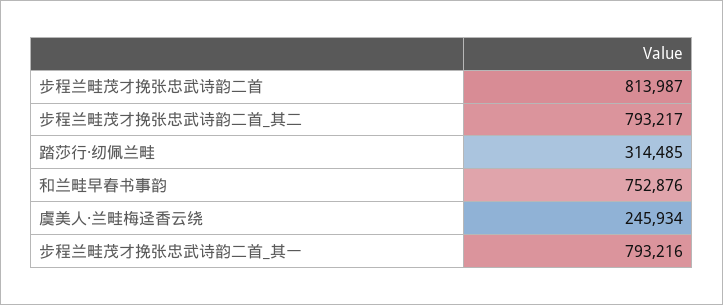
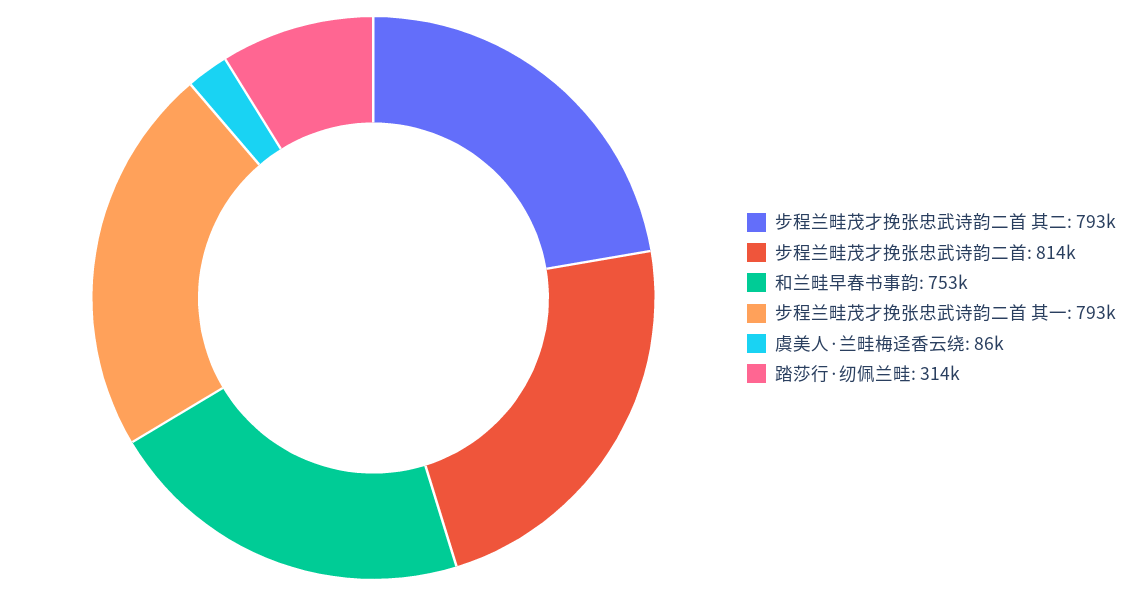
  {
    "步程兰畦茂才挽张忠武诗韵二首": 813987,
    "步程兰畦茂才挽张忠武诗韵二首_其二": 793217,
    "踏莎行·纫佩兰畦": 314485,
    "和兰畦早春书事韵": 752876,
-   "虞美人·兰畦梅迳香云绕": 245934,
+   "虞美人·兰畦梅迳香云绕": 86000,
    "步程兰畦茂才挽张忠武诗韵二首_其一": 793216
  }

